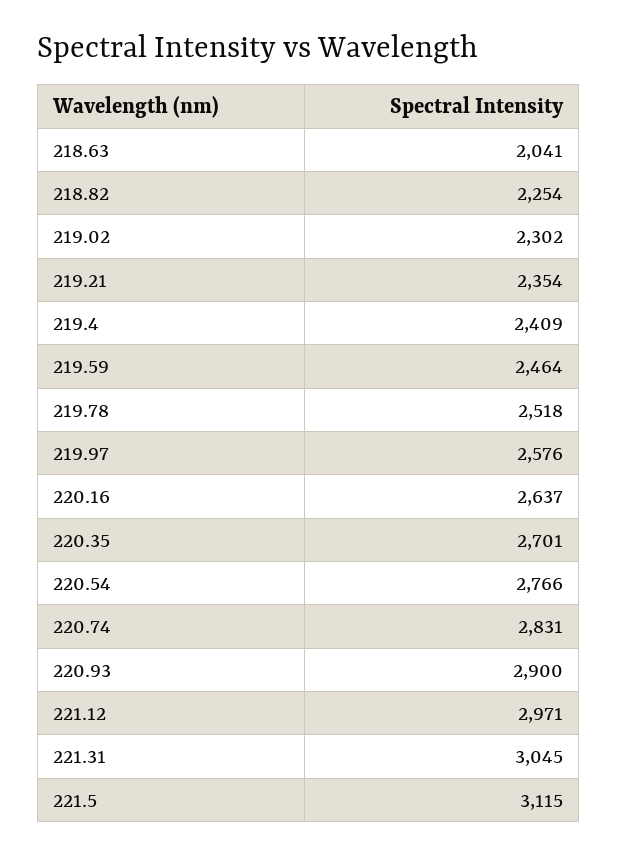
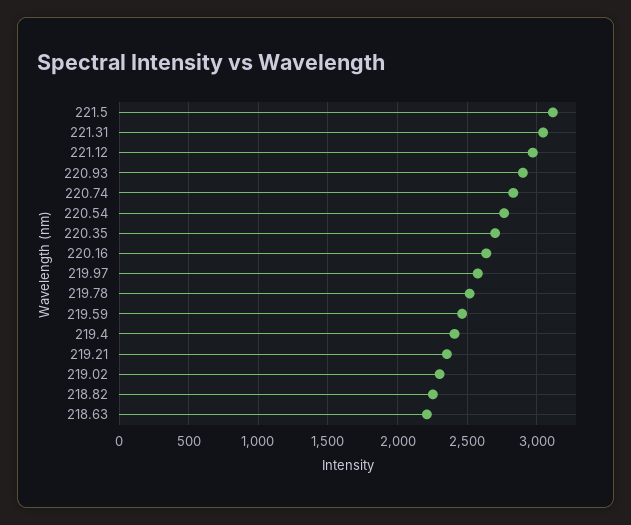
  {
-   "218.63": 2041,
+   "218.63": 2200,
    "218.82": 2254,
    "219.02": 2302,
    "219.21": 2354,
    "219.4": 2409,
    "219.59": 2464,
    "219.78": 2518,
    "219.97": 2576,
    "220.16": 2637,
    "220.35": 2701,
    "220.54": 2766,
    "220.74": 2831,
    "220.93": 2900,
    "221.12": 2971,
    "221.31": 3045,
    "221.5": 3115
  }

